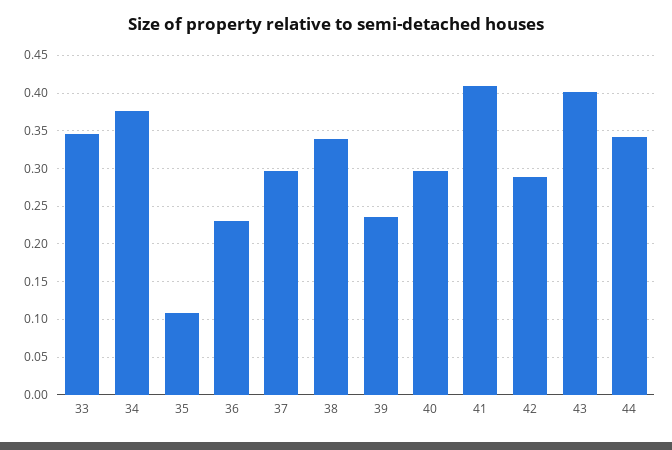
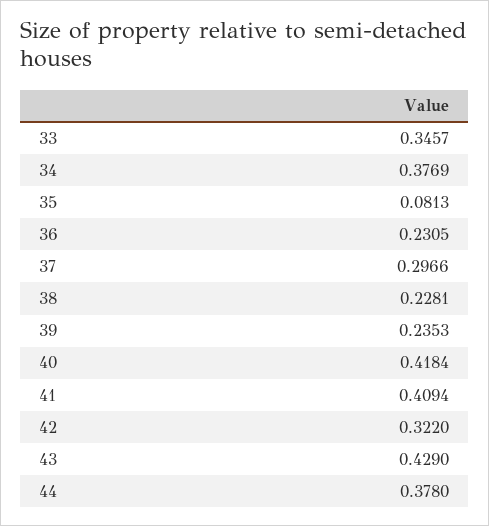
  {
    "33": 0.3457,
    "34": 0.3769,
-   "35": 0.11,
+   "35": 0.0813,
    "36": 0.2305,
    "37": 0.2966,
-   "38": 0.34,
+   "38": 0.2281,
    "39": 0.2353,
-   "40": 0.3,
+   "40": 0.4184,
    "41": 0.4094,
-   "42": 0.29,
+   "42": 0.322,
-   "43": 0.4,
+   "43": 0.429,
-   "44": 0.34
+   "44": 0.378
  }

